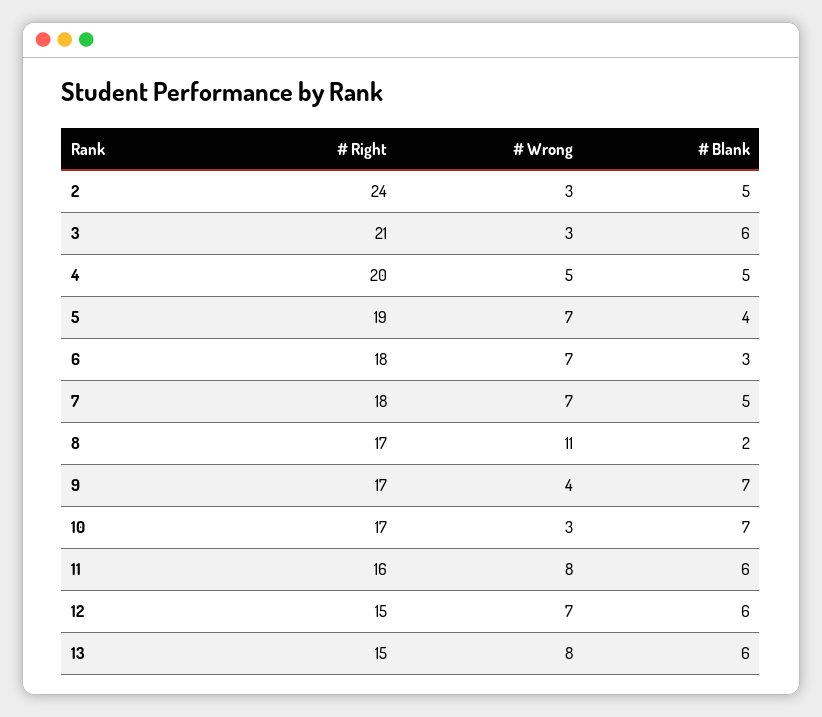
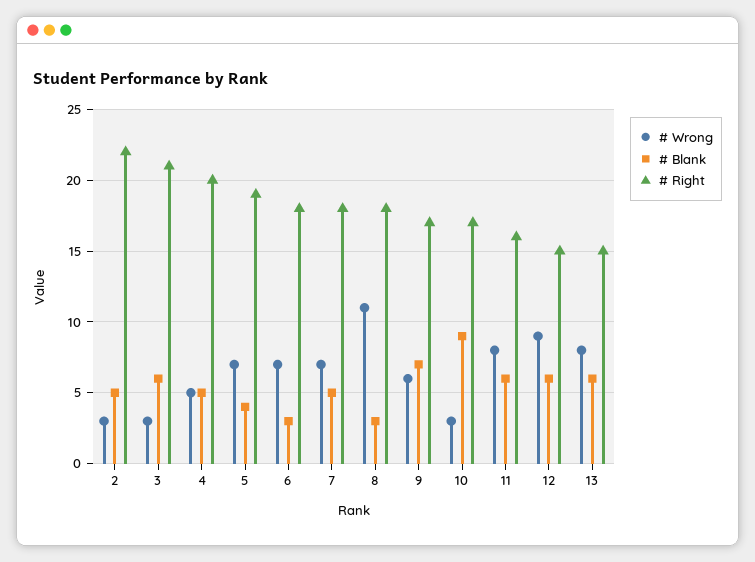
  {
    "# Right": {
-     "2": 24,
+     "2": 22,
      "3": 21,
      "4": 20,
      "5": 19,
      "6": 18,
      "7": 18,
-     "8": 17,
+     "8": 18,
      "9": 17,
      "10": 17,
      "11": 16,
      "12": 15,
      "13": 15
    },
    "# Wrong": {
      "2": 3,
      "3": 3,
      "4": 5,
      "5": 7,
      "6": 7,
      "7": 7,
      "8": 11,
-     "9": 4,
+     "9": 6,
      "10": 3,
      "11": 8,
-     "12": 7,
+     "12": 9,
      "13": 8
    },
    "# Blank": {
      "2": 5,
      "3": 6,
      "4": 5,
      "5": 4,
      "6": 3,
      "7": 5,
-     "8": 2,
+     "8": 3,
      "9": 7,
-     "10": 7,
+     "10": 9,
      "11": 6,
      "12": 6,
      "13": 6
    }
  }

